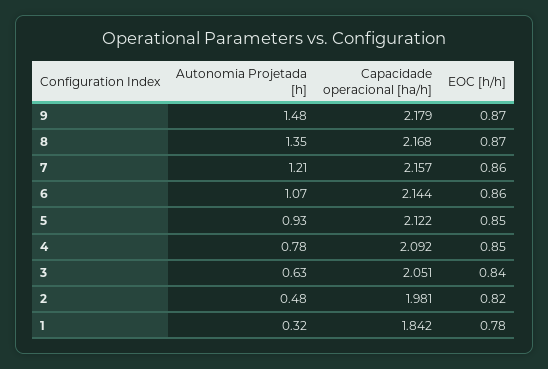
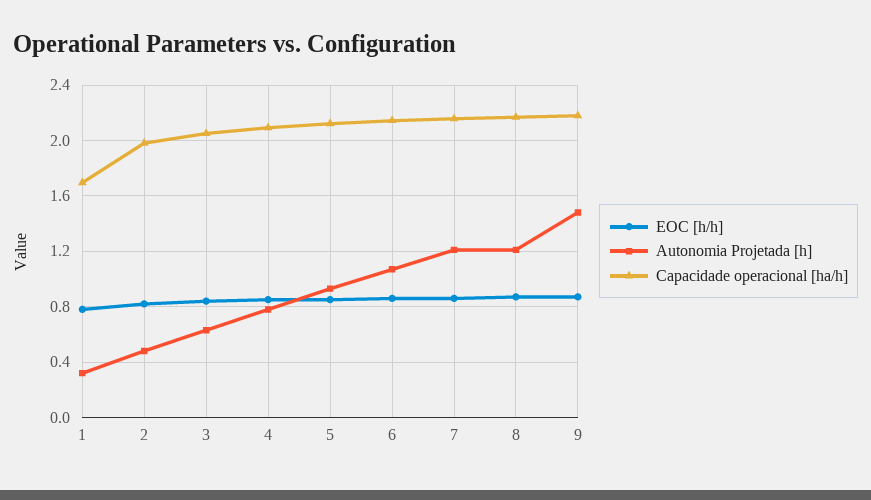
  {
    "Autonomia Projetada [h]": {
      "9": 1.48,
-     "8": 1.35,
+     "8": 1.2,
      "7": 1.21,
      "6": 1.07,
      "5": 0.93,
      "4": 0.78,
      "3": 0.63,
      "2": 0.48,
      "1": 0.32
    },
    "Capacidade operacional [ha/h]": {
      "9": 2.179,
      "8": 2.168,
      "7": 2.157,
      "6": 2.144,
      "5": 2.122,
      "4": 2.092,
      "3": 2.051,
      "2": 1.981,
-     "1": 1.842
+     "1": 1.7
    },
    "EOC [h/h]": {
      "9": 0.87,
      "8": 0.87,
      "7": 0.86,
      "6": 0.86,
      "5": 0.85,
      "4": 0.85,
      "3": 0.84,
      "2": 0.82,
      "1": 0.78
    }
  }

